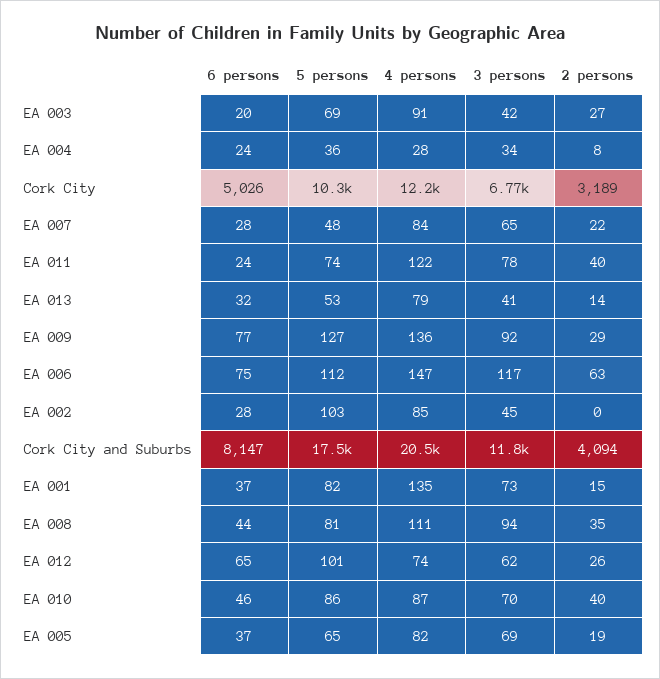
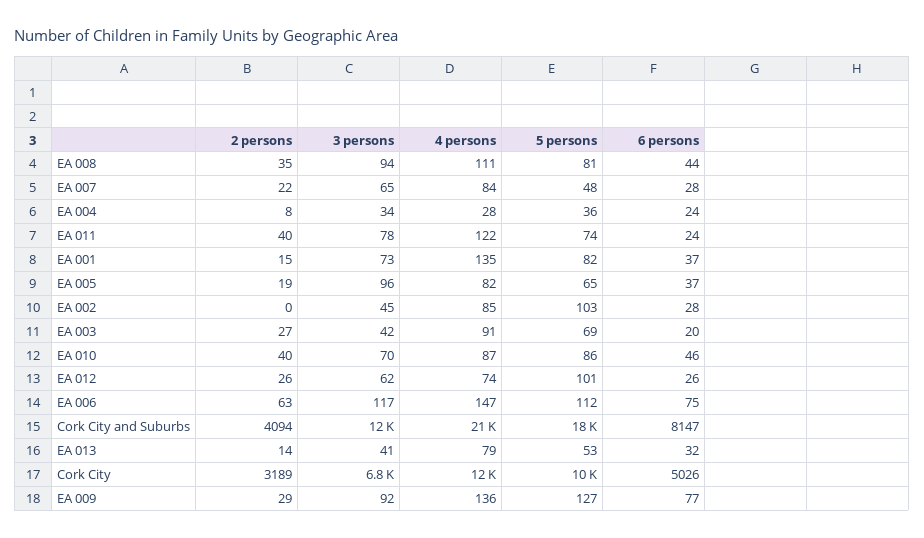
  {
    "6 persons": {
      "EA 003": 20,
      "EA 004": 24,
      "Cork City": 5026,
      "EA 007": 28,
      "EA 011": 24,
      "EA 013": 32,
      "EA 009": 77,
      "EA 006": 75,
      "EA 002": 28,
      "Cork City and Suburbs": 8147,
      "EA 001": 37,
      "EA 008": 44,
-     "EA 012": 65,
+     "EA 012": 26,
      "EA 010": 46,
      "EA 005": 37
    },
    "5 persons": {
      "EA 003": 69,
      "EA 004": 36,
      "Cork City": 10300,
      "EA 007": 48,
      "EA 011": 74,
      "EA 013": 53,
      "EA 009": 127,
      "EA 006": 112,
      "EA 002": 103,
      "Cork City and Suburbs": 17500,
      "EA 001": 82,
      "EA 008": 81,
      "EA 012": 101,
      "EA 010": 86,
      "EA 005": 65
    },
    "4 persons": {
      "EA 003": 91,
      "EA 004": 28,
      "Cork City": 12200,
      "EA 007": 84,
      "EA 011": 122,
      "EA 013": 79,
      "EA 009": 136,
      "EA 006": 147,
      "EA 002": 85,
      "Cork City and Suburbs": 20500,
      "EA 001": 135,
      "EA 008": 111,
      "EA 012": 74,
      "EA 010": 87,
      "EA 005": 82
    },
    "3 persons": {
      "EA 003": 42,
      "EA 004": 34,
      "Cork City": 6770,
      "EA 007": 65,
      "EA 011": 78,
      "EA 013": 41,
      "EA 009": 92,
      "EA 006": 117,
      "EA 002": 45,
      "Cork City and Suburbs": 11800,
      "EA 001": 73,
      "EA 008": 94,
      "EA 012": 62,
      "EA 010": 70,
-     "EA 005": 69
+     "EA 005": 96
    },
    "2 persons": {
      "EA 003": 27,
      "EA 004": 8,
      "Cork City": 3189,
      "EA 007": 22,
      "EA 011": 40,
      "EA 013": 14,
      "EA 009": 29,
      "EA 006": 63,
      "EA 002": 0,
      "Cork City and Suburbs": 4094,
      "EA 001": 15,
      "EA 008": 35,
      "EA 012": 26,
      "EA 010": 40,
      "EA 005": 19
    }
  }

